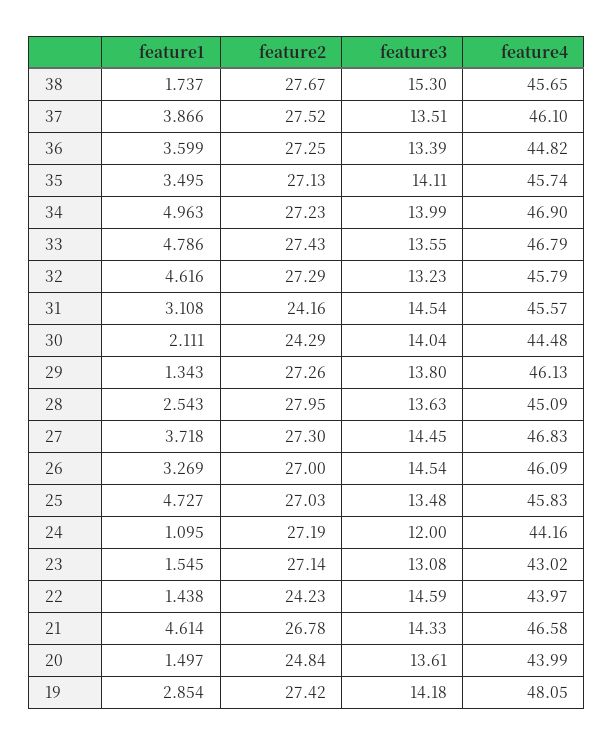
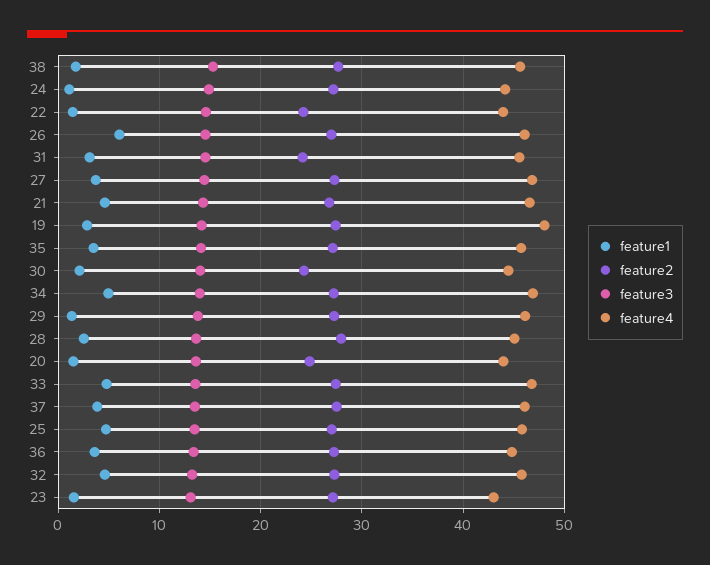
  {
    "feature1": {
      "38": 1.737,
      "37": 3.866,
      "36": 3.599,
      "35": 3.495,
      "34": 4.963,
      "33": 4.786,
      "32": 4.616,
      "31": 3.108,
      "30": 2.111,
      "29": 1.343,
      "28": 2.543,
      "27": 3.718,
-     "26": 3.269,
+     "26": 6,
      "25": 4.727,
      "24": 1.095,
      "23": 1.545,
      "22": 1.438,
      "21": 4.614,
      "20": 1.497,
      "19": 2.854
    },
    "feature2": {
      "38": 27.67,
      "37": 27.52,
      "36": 27.25,
      "35": 27.13,
      "34": 27.23,
      "33": 27.43,
      "32": 27.29,
      "31": 24.16,
      "30": 24.29,
      "29": 27.26,
      "28": 27.95,
      "27": 27.3,
      "26": 27,
      "25": 27.03,
      "24": 27.19,
      "23": 27.14,
      "22": 24.23,
      "21": 26.78,
      "20": 24.84,
      "19": 27.42
    },
    "feature3": {
      "38": 15.3,
      "37": 13.51,
      "36": 13.39,
      "35": 14.11,
      "34": 13.99,
      "33": 13.55,
      "32": 13.23,
      "31": 14.54,
      "30": 14.04,
      "29": 13.8,
      "28": 13.63,
      "27": 14.45,
      "26": 14.54,
      "25": 13.48,
-     "24": 12,
+     "24": 15,
      "23": 13.08,
      "22": 14.59,
      "21": 14.33,
      "20": 13.61,
      "19": 14.18
    },
    "feature4": {
      "38": 45.65,
      "37": 46.1,
      "36": 44.82,
      "35": 45.74,
      "34": 46.9,
      "33": 46.79,
      "32": 45.79,
      "31": 45.57,
      "30": 44.48,
      "29": 46.13,
      "28": 45.09,
      "27": 46.83,
      "26": 46.09,
      "25": 45.83,
      "24": 44.16,
      "23": 43.02,
      "22": 43.97,
      "21": 46.58,
      "20": 43.99,
      "19": 48.05
    }
  }

